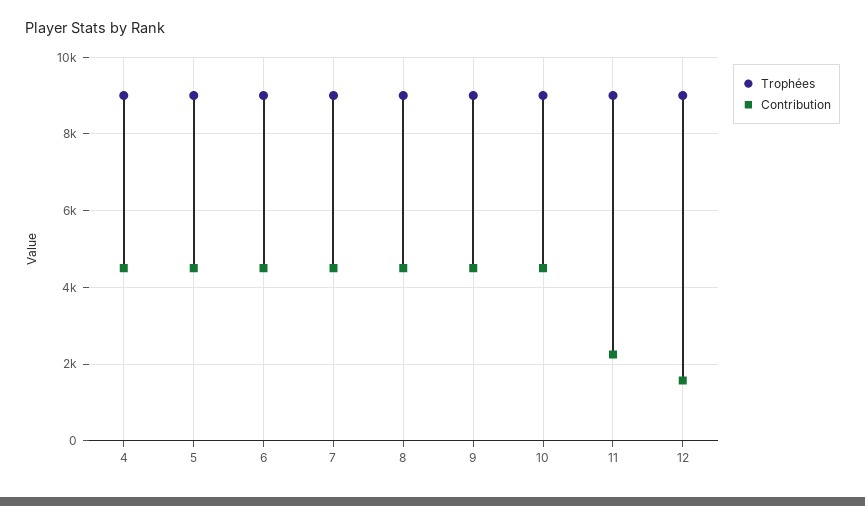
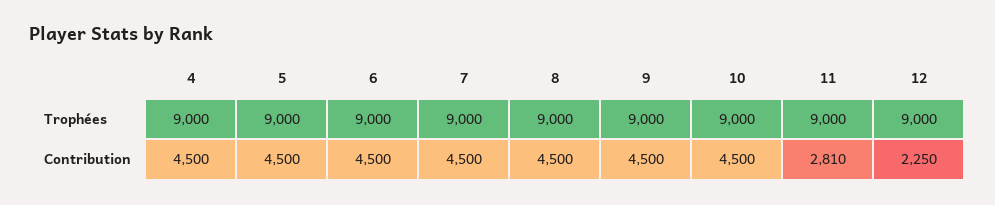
  {
    "Trophées": {
      "4": 9000,
      "5": 9000,
      "6": 9000,
      "7": 9000,
      "8": 9000,
      "9": 9000,
      "10": 9000,
      "11": 9000,
      "12": 9000
    },
    "Contribution": {
      "4": 4500,
      "5": 4500,
      "6": 4500,
      "7": 4500,
      "8": 4500,
      "9": 4500,
      "10": 4500,
-     "11": 2200,
+     "11": 2810,
-     "12": 1600
+     "12": 2250
    }
  }

